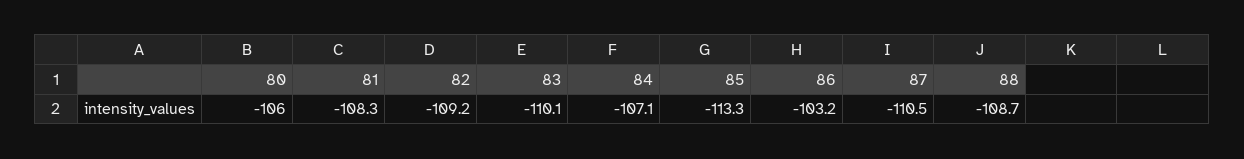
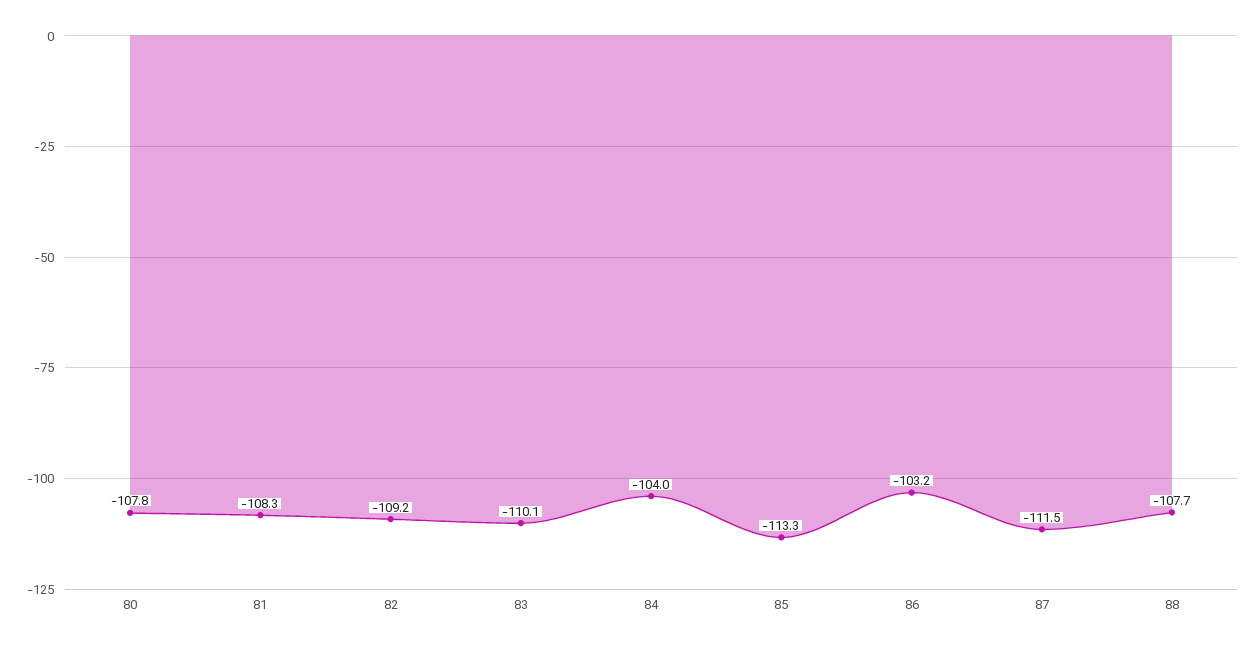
  {
-   "80": -106,
+   "80": -107.8,
    "81": -108.3,
    "82": -109.2,
    "83": -110.1,
-   "84": -107.1,
+   "84": -104,
    "85": -113.3,
    "86": -103.2,
-   "87": -110.5,
+   "87": -111.5,
-   "88": -108.7
+   "88": -107.7
  }

